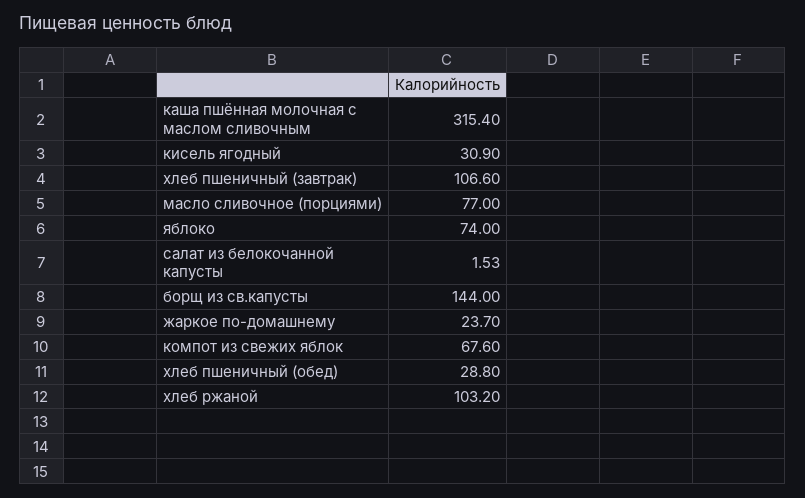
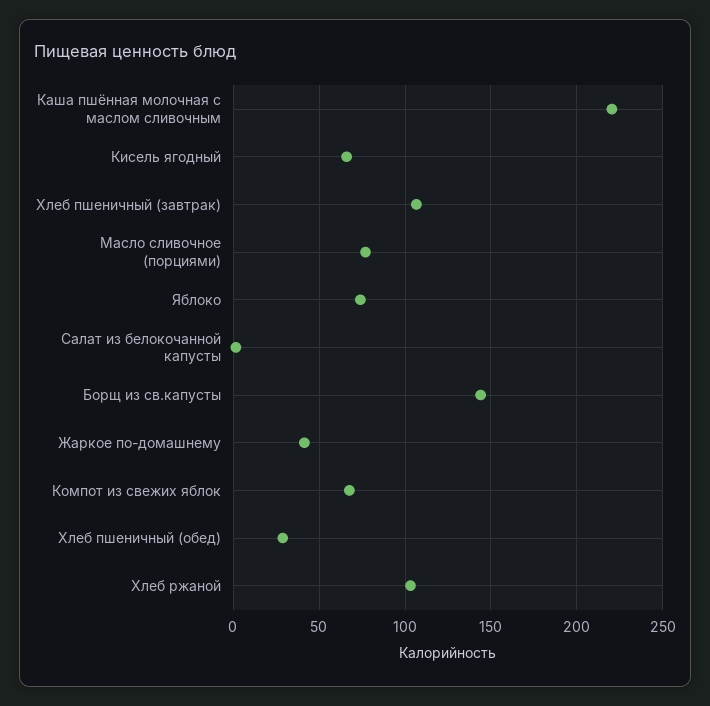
  {
-   "каша пшённая молочная с маслом сливочным": 315.4,
+   "каша пшённая молочная с маслом сливочным": 220,
-   "кисель ягодный": 30.9,
+   "кисель ягодный": 65,
    "хлеб пшеничный (завтрак)": 106.6,
    "масло сливочное (порциями)": 77,
    "яблоко": 74,
    "салат из белокочанной капусты": 1.53,
    "борщ из св.капусты": 144,
-   "жаркое по-домашнему": 23.7,
+   "жаркое по-домашнему": 40,
    "компот из свежих яблок": 67.6,
    "хлеб пшеничный (обед)": 28.8,
    "хлеб ржаной": 103.2
  }

